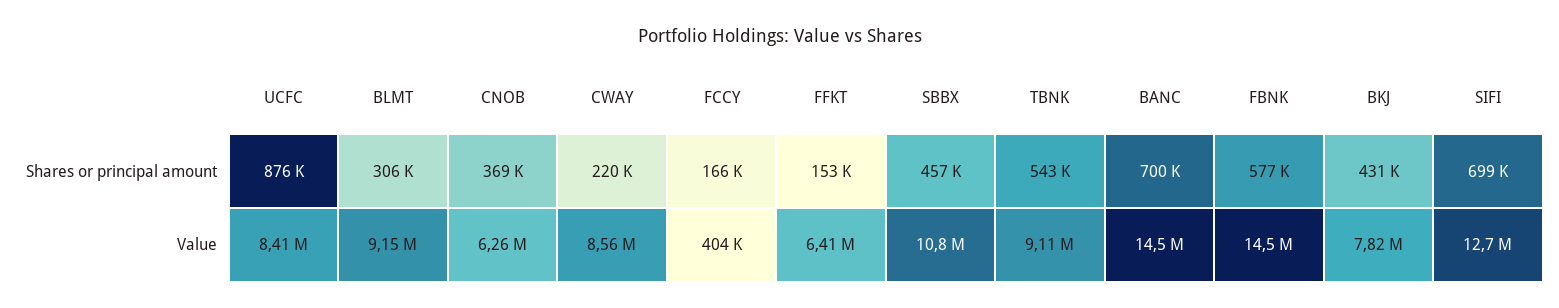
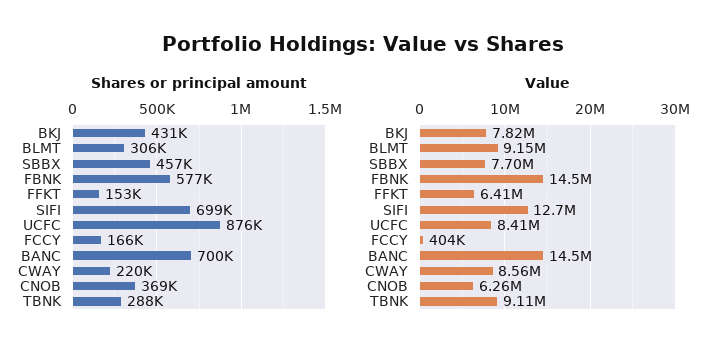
  {
    "Shares or principal amount": {
      "UCFC": 876000,
      "BLMT": 306000,
      "CNOB": 369000,
      "CWAY": 220000,
      "FCCY": 166000,
      "FFKT": 153000,
      "SBBX": 457000,
-     "TBNK": 543000,
+     "TBNK": 288000,
      "BANC": 700000,
      "FBNK": 577000,
      "BKJ": 431000,
      "SIFI": 699000
    },
    "Value": {
      "UCFC": 8410000,
      "BLMT": 9150000,
      "CNOB": 6260000,
      "CWAY": 8560000,
      "FCCY": 404000,
      "FFKT": 6410000,
-     "SBBX": 10800000,
+     "SBBX": 7700000,
      "TBNK": 9110000,
      "BANC": 14500000,
      "FBNK": 14500000,
      "BKJ": 7820000,
      "SIFI": 12700000
    }
  }

